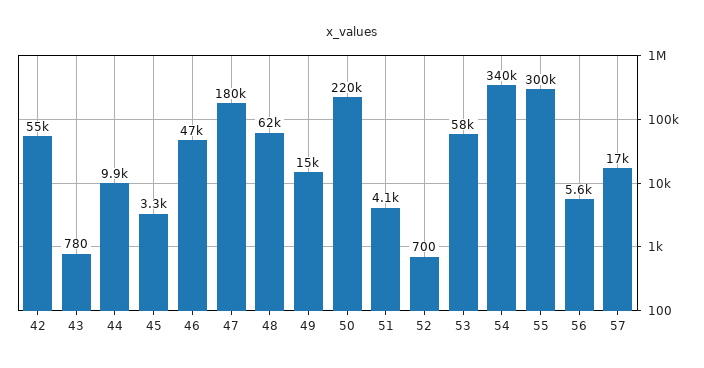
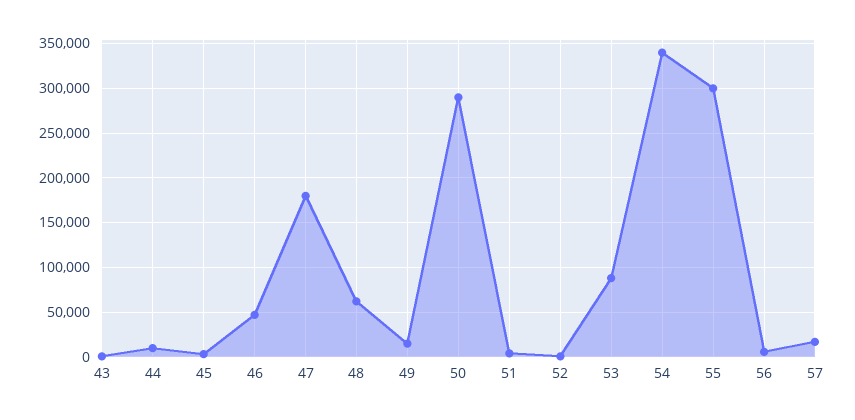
  {
-   "42": 55000,
    "43": 780,
    "44": 9900,
    "45": 3300,
    "46": 47000,
    "47": 180000,
    "48": 62000,
    "49": 15000,
-   "50": 220000,
+   "50": 290000,
    "51": 4100,
    "52": 700,
-   "53": 58000,
+   "53": 90000,
    "54": 340000,
    "55": 300000,
    "56": 5600,
    "57": 17000
  }

